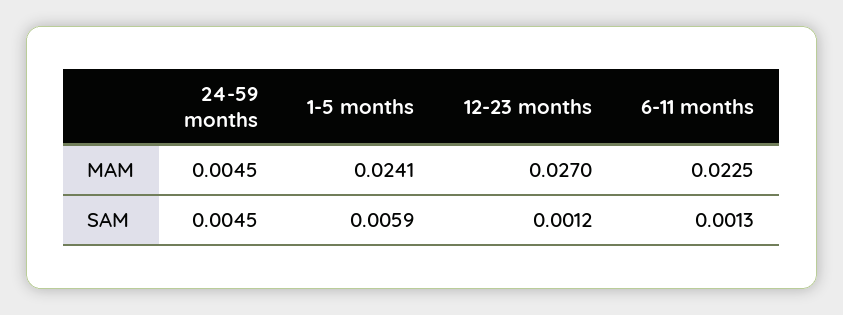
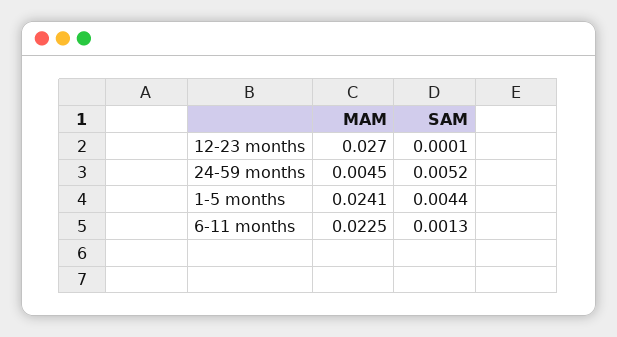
  {
    "24-59 months": {
      "MAM": 0.0045,
-     "SAM": 0.0045
+     "SAM": 0.0052
    },
    "1-5 months": {
      "MAM": 0.0241,
-     "SAM": 0.0059
+     "SAM": 0.0044
    },
    "12-23 months": {
      "MAM": 0.027,
-     "SAM": 0.0012
+     "SAM": 0.0001
    },
    "6-11 months": {
      "MAM": 0.0225,
      "SAM": 0.0013
    }
  }

